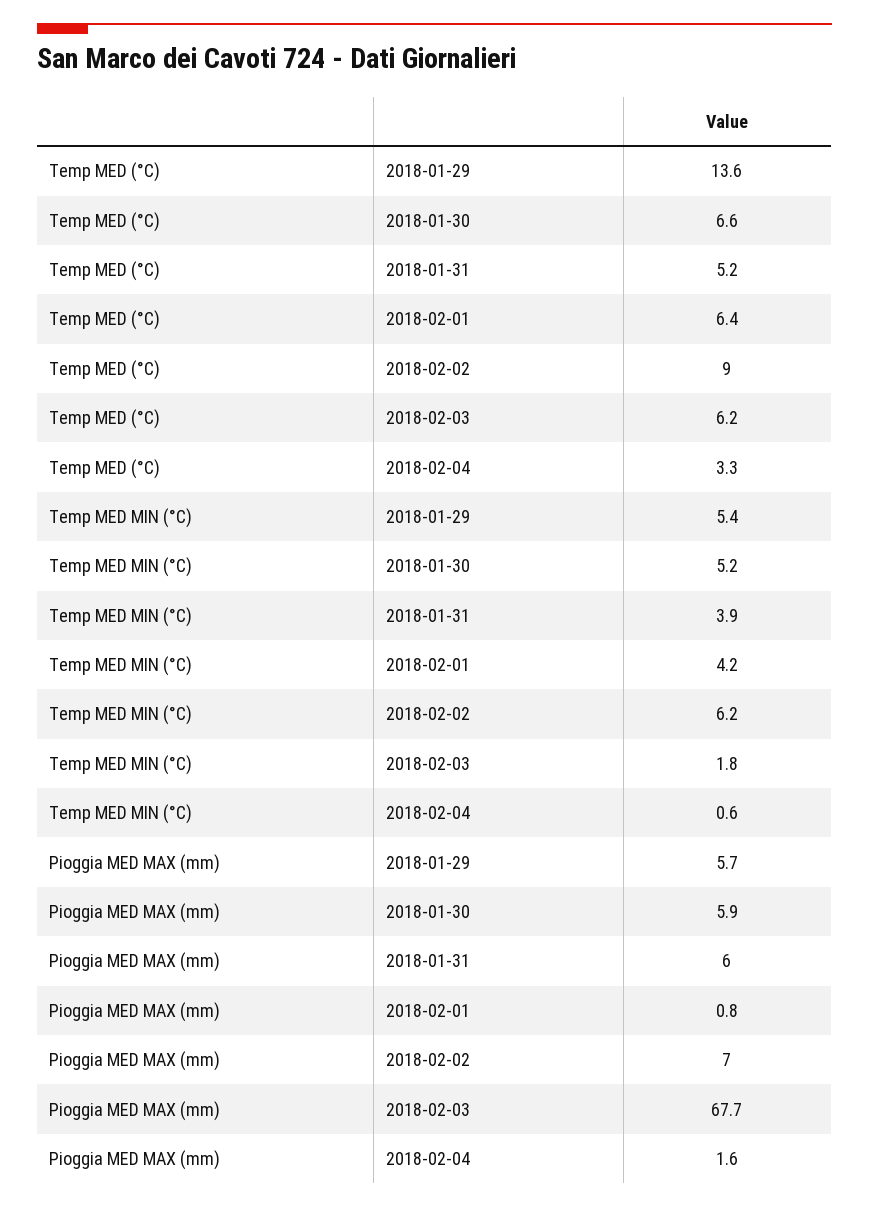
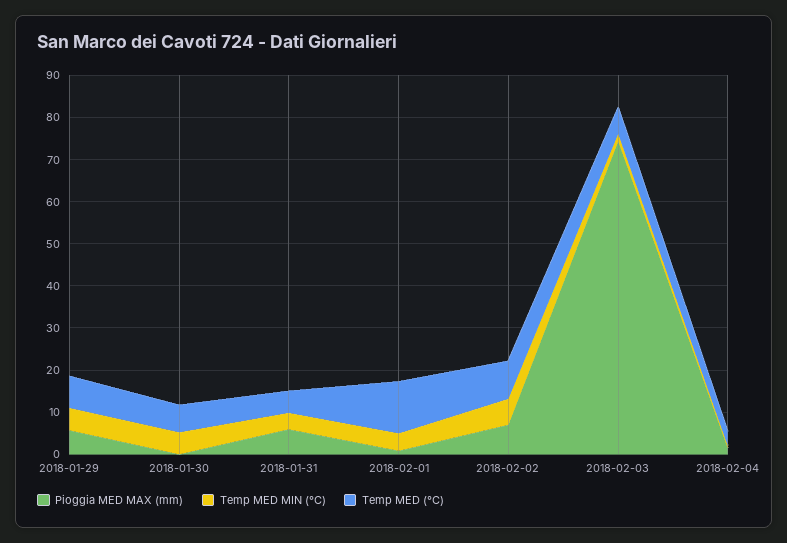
  {
    "Temp MED (°C)": {
-     "2018-01-29": 13.6,
+     "2018-01-29": 8,
      "2018-01-30": 6.6,
      "2018-01-31": 5.2,
-     "2018-02-01": 6.4,
+     "2018-02-01": 12,
      "2018-02-02": 9,
      "2018-02-03": 6.2,
      "2018-02-04": 3.3
    },
    "Temp MED MIN (°C)": {
      "2018-01-29": 5.4,
      "2018-01-30": 5.2,
      "2018-01-31": 3.9,
      "2018-02-01": 4.2,
      "2018-02-02": 6.2,
      "2018-02-03": 1.8,
      "2018-02-04": 0.6
    },
    "Pioggia MED MAX (mm)": {
      "2018-01-29": 5.7,
-     "2018-01-30": 5.9,
+     "2018-01-30": 0,
      "2018-01-31": 6,
      "2018-02-01": 0.8,
      "2018-02-02": 7,
-     "2018-02-03": 67.7,
+     "2018-02-03": 74,
      "2018-02-04": 1.6
    }
  }

